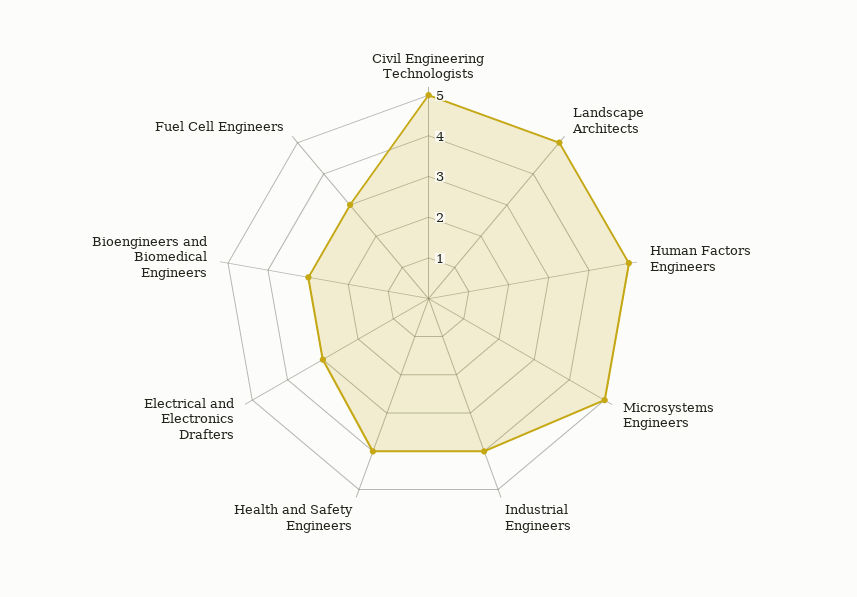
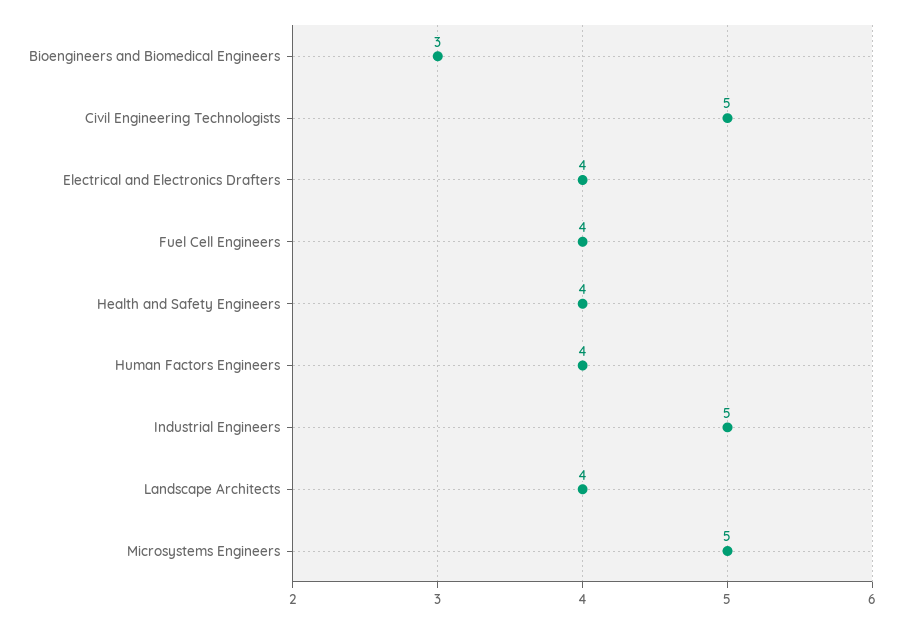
  {
    "Civil Engineering Technologists": 5,
-   "Landscape Architects": 5,
+   "Landscape Architects": 4,
-   "Human Factors Engineers": 5,
+   "Human Factors Engineers": 4,
    "Microsystems Engineers": 5,
-   "Industrial Engineers": 4,
+   "Industrial Engineers": 5,
    "Health and Safety Engineers": 4,
-   "Electrical and Electronics Drafters": 3,
+   "Electrical and Electronics Drafters": 4,
    "Bioengineers and Biomedical Engineers": 3,
-   "Fuel Cell Engineers": 3
+   "Fuel Cell Engineers": 4
  }

